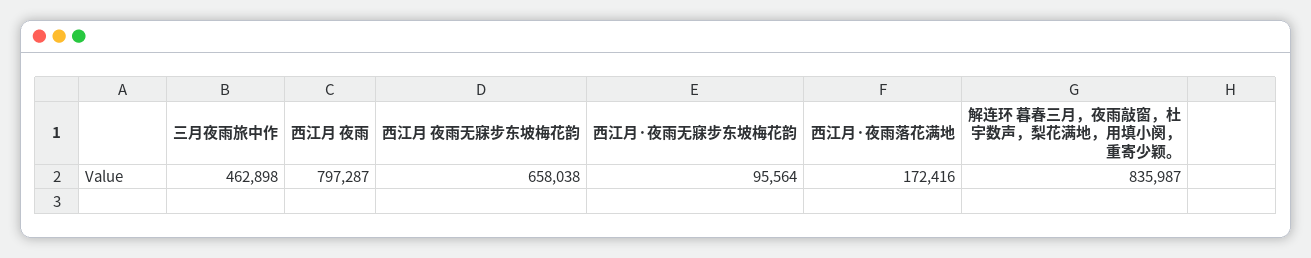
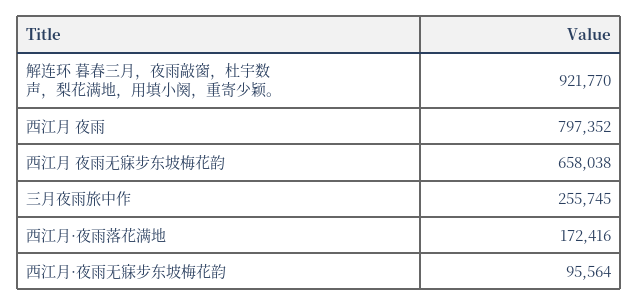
  {
-   "三月夜雨旅中作": 462898,
+   "三月夜雨旅中作": 255745,
-   "西江月 夜雨": 797287,
+   "西江月 夜雨": 797352,
    "西江月 夜雨无寐步东坡梅花韵": 658038,
    "西江月·夜雨无寐步东坡梅花韵": 95564,
    "西江月·夜雨落花满地": 172416,
-   "解连环 暮春三月，夜雨敲窗，杜宇数声，梨花满地，用填小阕，重寄少颖。": 835987
+   "解连环 暮春三月，夜雨敲窗，杜宇数声，梨花满地，用填小阕，重寄少颖。": 921770
  }

